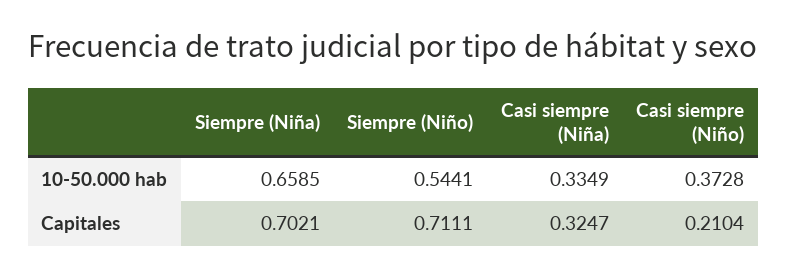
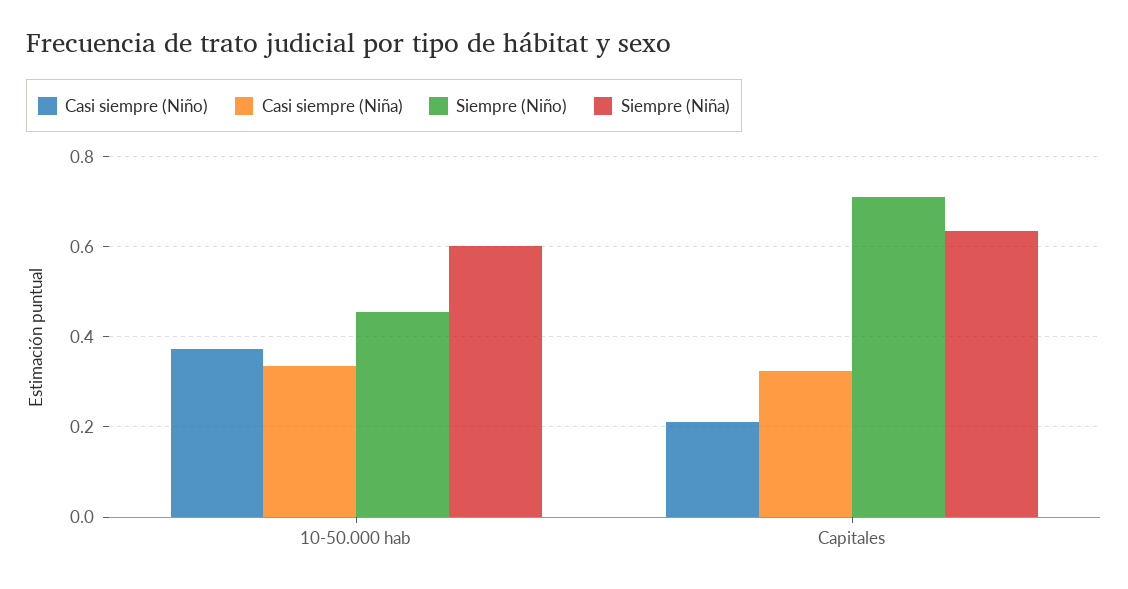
  {
    "Siempre (Niña)": {
-     "10-50.000 hab": 0.6585,
+     "10-50.000 hab": 0.6,
-     "Capitales": 0.7021
+     "Capitales": 0.64
    },
    "Siempre (Niño)": {
-     "10-50.000 hab": 0.5441,
+     "10-50.000 hab": 0.46,
      "Capitales": 0.7111
    },
    "Casi siempre (Niña)": {
      "10-50.000 hab": 0.3349,
      "Capitales": 0.3247
    },
    "Casi siempre (Niño)": {
      "10-50.000 hab": 0.3728,
      "Capitales": 0.2104
    }
  }

